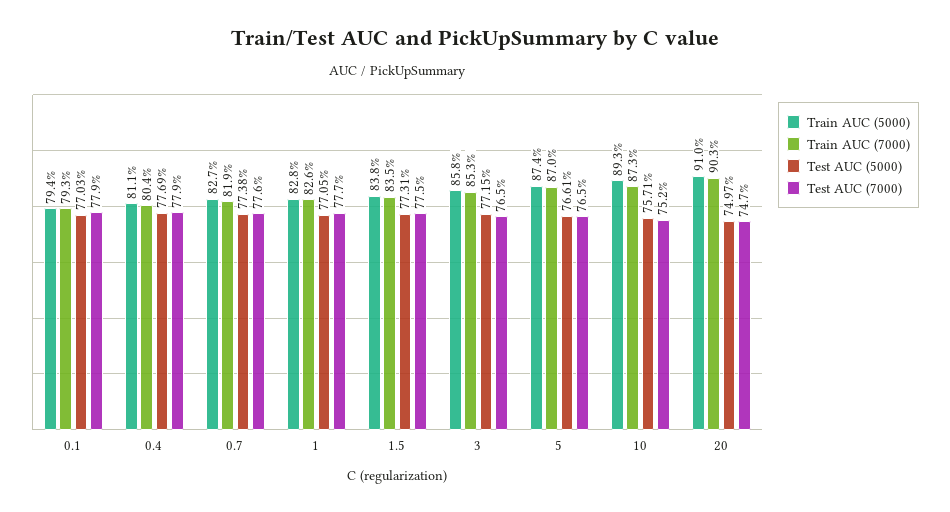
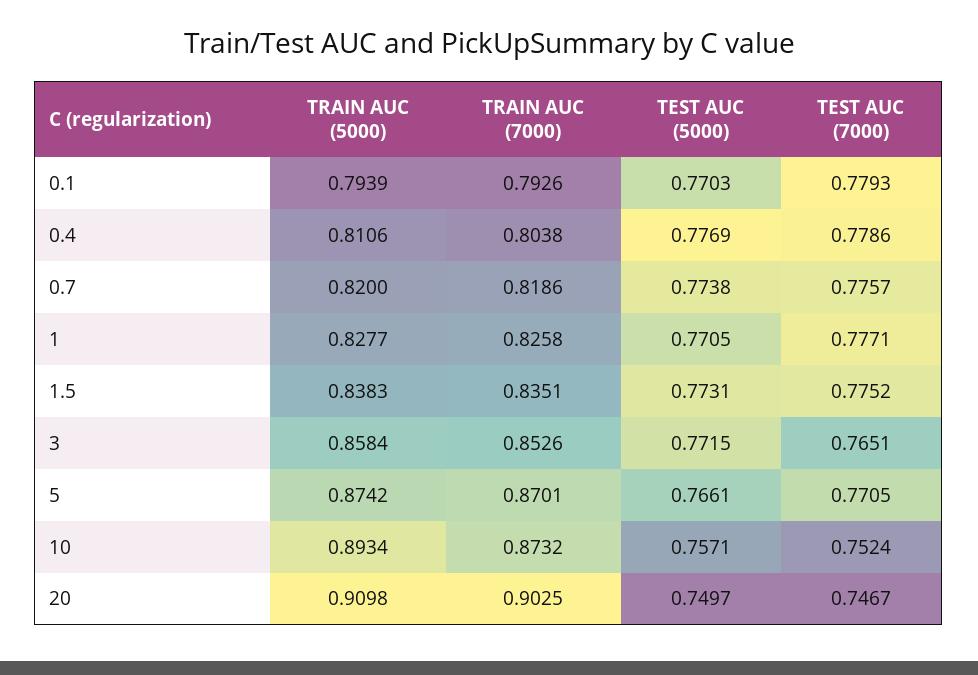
  {
    "Train AUC (5000)": {
      "0.1": 0.7939,
      "0.4": 0.8106,
-     "0.7": 0.827,
+     "0.7": 0.82,
      "1": 0.8277,
      "1.5": 0.8383,
      "3": 0.8584,
      "5": 0.8742,
      "10": 0.8934,
      "20": 0.9098
    },
    "Train AUC (7000)": {
      "0.1": 0.7926,
      "0.4": 0.8038,
      "0.7": 0.8186,
      "1": 0.8258,
      "1.5": 0.8351,
      "3": 0.8526,
      "5": 0.8701,
      "10": 0.8732,
      "20": 0.9025
    },
    "Test AUC (5000)": {
      "0.1": 0.7703,
      "0.4": 0.7769,
      "0.7": 0.7738,
      "1": 0.7705,
      "1.5": 0.7731,
      "3": 0.7715,
      "5": 0.7661,
      "10": 0.7571,
      "20": 0.7497
    },
    "Test AUC (7000)": {
      "0.1": 0.7793,
      "0.4": 0.7786,
      "0.7": 0.7757,
      "1": 0.7771,
      "1.5": 0.7752,
      "3": 0.7651,
-     "5": 0.765,
+     "5": 0.7705,
      "10": 0.7524,
      "20": 0.7467
    }
  }

